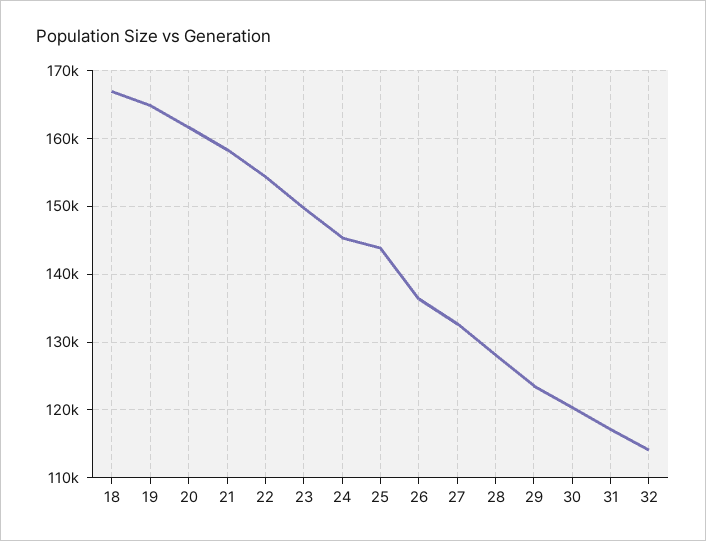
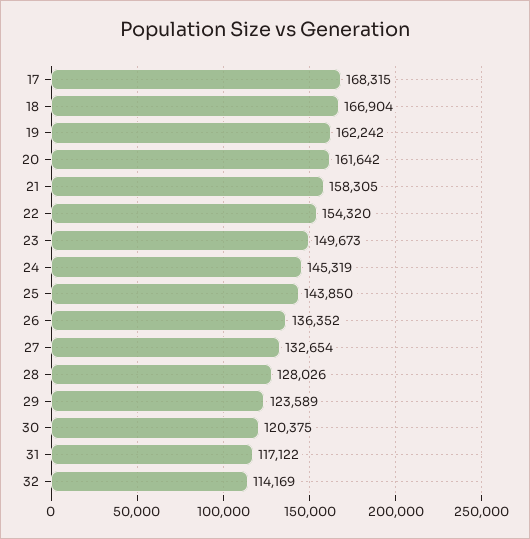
  {
    "18": 166904,
-   "19": 165000,
+   "19": 162242,
    "20": 161642,
    "21": 158305,
    "22": 154320,
    "23": 149673,
    "24": 145319,
    "25": 143850,
    "26": 136352,
    "27": 132654,
    "28": 128026,
    "29": 123589,
    "30": 120375,
    "31": 117122,
-   "32": 114169
+   "32": 114169,
+   "17": 168315
  }

